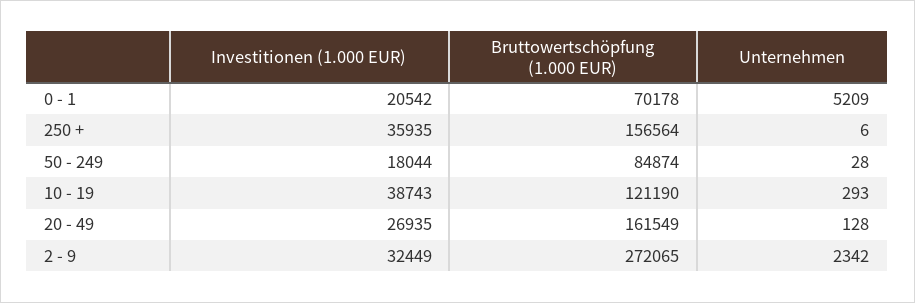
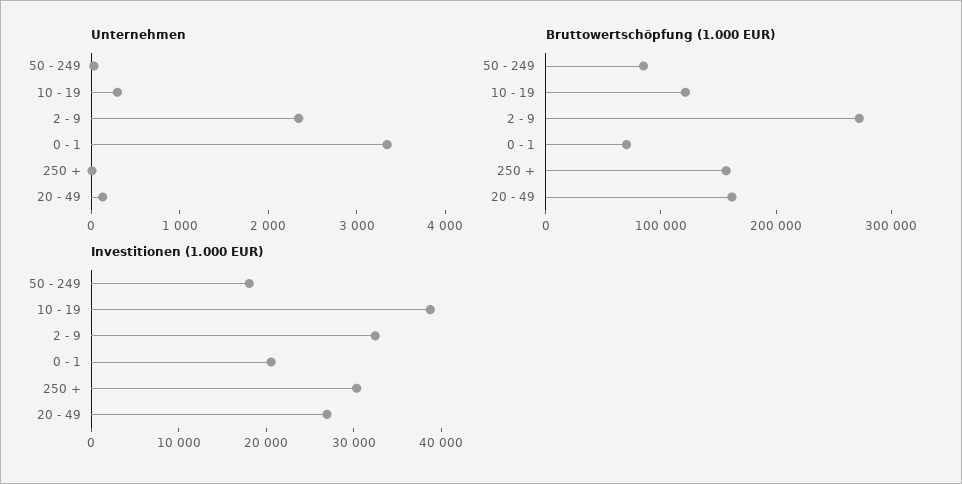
  {
    "Investitionen (1.000 EUR)": {
      "0 - 1": 20542,
-     "250 +": 35935,
+     "250 +": 30000,
      "50 - 249": 18044,
      "10 - 19": 38743,
      "20 - 49": 26935,
      "2 - 9": 32449
    },
    "Bruttowertschöpfung (1.000 EUR)": {
      "0 - 1": 70178,
      "250 +": 156564,
      "50 - 249": 84874,
      "10 - 19": 121190,
      "20 - 49": 161549,
      "2 - 9": 272065
    },
    "Unternehmen": {
-     "0 - 1": 5209,
+     "0 - 1": 3400,
      "250 +": 6,
      "50 - 249": 28,
      "10 - 19": 293,
      "20 - 49": 128,
      "2 - 9": 2342
    }
  }

